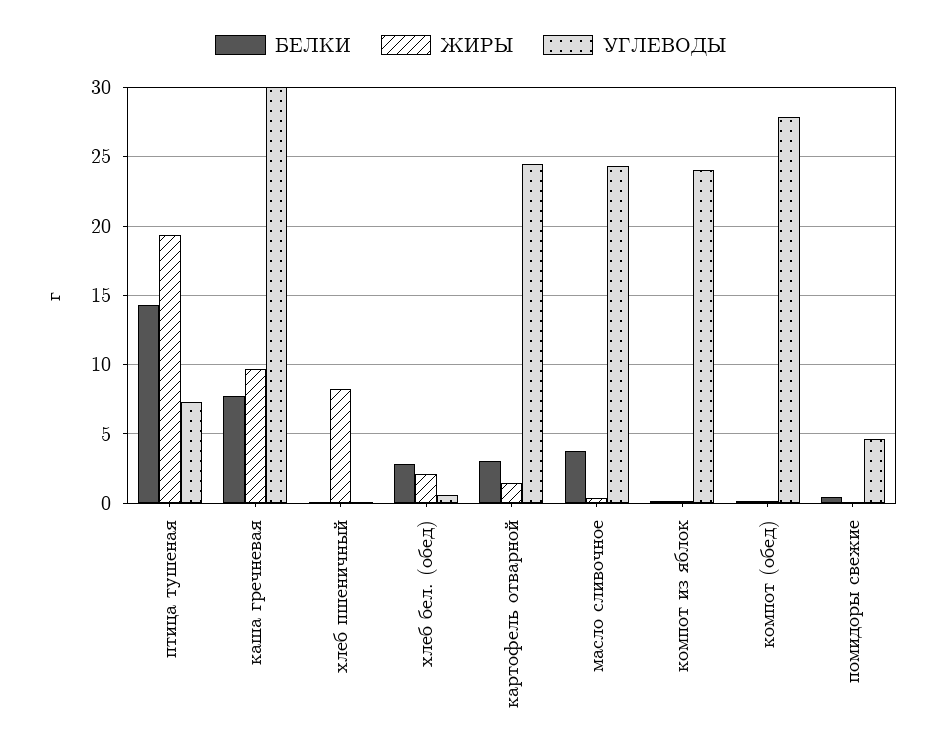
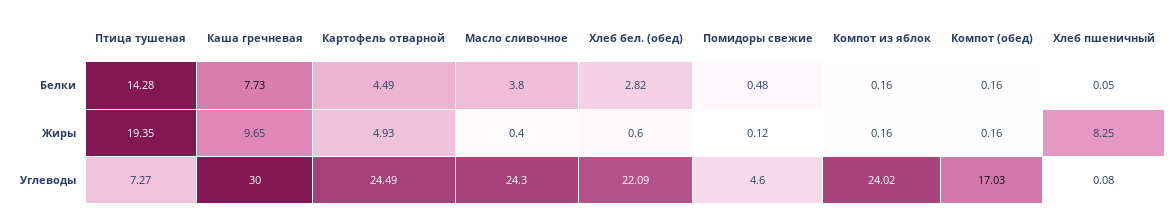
  {
    "БЕЛКИ": {
      "птица тушеная": 14.28,
      "каша гречневая": 7.73,
      "хлеб пшеничный": 0.05,
      "хлеб бел. (обед)": 2.82,
-     "картофель отварной": 3,
+     "картофель отварной": 4.49,
      "масло сливочное": 3.8,
      "компот из яблок": 0.16,
      "компот (обед)": 0.16,
      "помидоры свежие": 0.48
    },
    "ЖИРЫ": {
      "птица тушеная": 19.35,
      "каша гречневая": 9.65,
      "хлеб пшеничный": 8.25,
-     "хлеб бел. (обед)": 2,
+     "хлеб бел. (обед)": 0.6,
-     "картофель отварной": 1.5,
+     "картофель отварной": 4.93,
      "масло сливочное": 0.4,
      "компот из яблок": 0.16,
      "компот (обед)": 0.16,
      "помидоры свежие": 0.12
    },
    "УГЛЕВОДЫ": {
      "птица тушеная": 7.27,
      "каша гречневая": 30,
      "хлеб пшеничный": 0.08,
-     "хлеб бел. (обед)": 0.5,
+     "хлеб бел. (обед)": 22.09,
      "картофель отварной": 24.49,
      "масло сливочное": 24.3,
      "компот из яблок": 24.02,
-     "компот (обед)": 28,
+     "компот (обед)": 17.03,
      "помидоры свежие": 4.6
    }
  }

